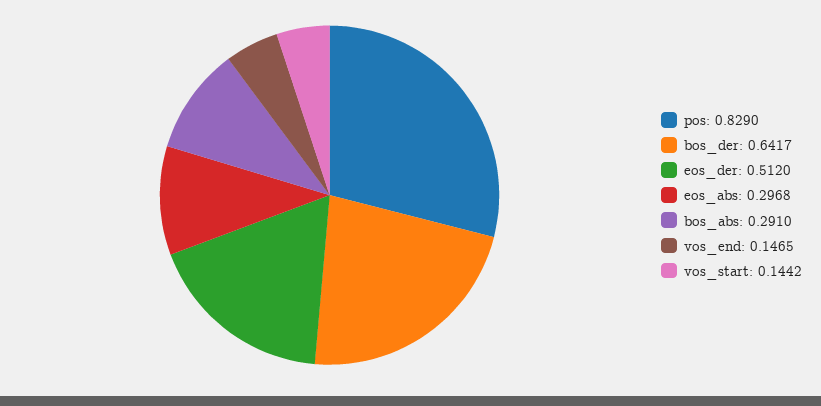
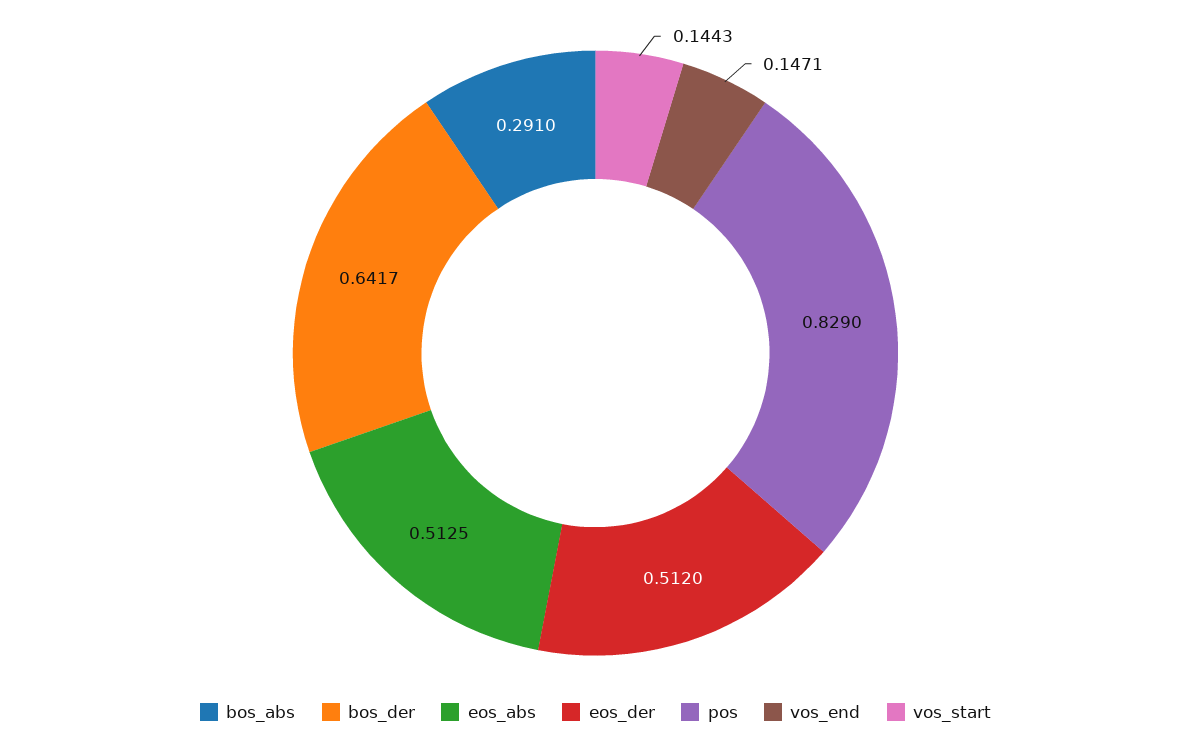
  {
    "pos": 0.829,
    "bos_der": 0.6417,
    "eos_der": 0.512,
-   "eos_abs": 0.2968,
+   "eos_abs": 0.5125,
    "bos_abs": 0.291,
-   "vos_end": 0.1465,
+   "vos_end": 0.1471,
-   "vos_start": 0.1442
+   "vos_start": 0.1443
  }

